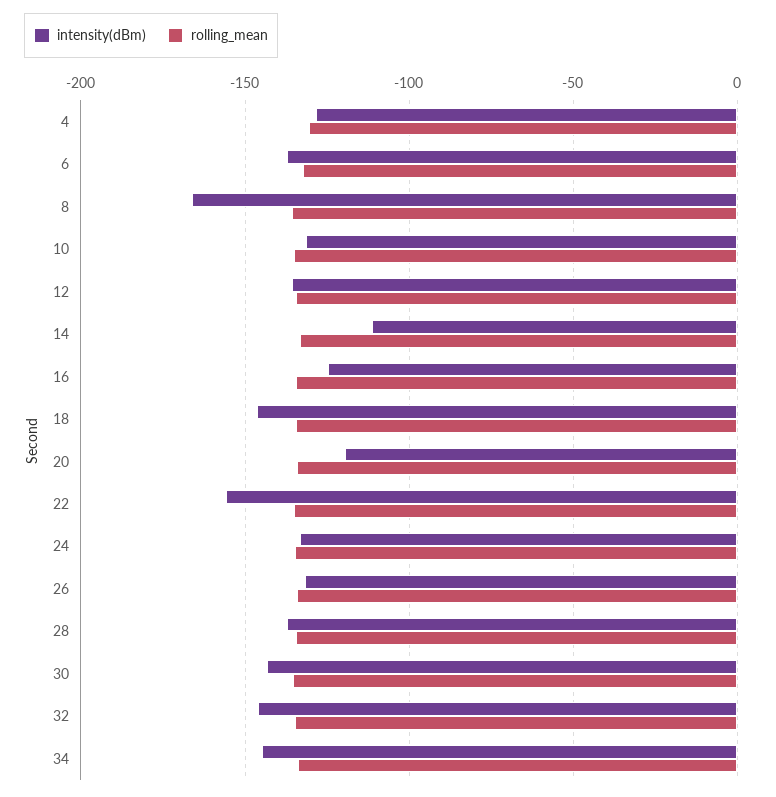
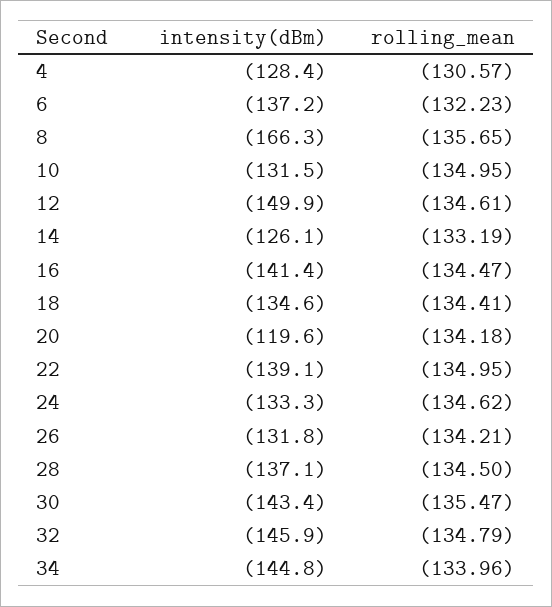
  {
    "intensity(dBm)": {
      "4": -128.4,
      "6": -137.2,
      "8": -166.3,
      "10": -131.5,
-     "12": -135,
+     "12": -149.9,
-     "14": -110,
+     "14": -126.1,
-     "16": -125,
+     "16": -141.4,
-     "18": -145,
+     "18": -134.6,
      "20": -119.6,
-     "22": -155,
+     "22": -139.1,
      "24": -133.3,
      "26": -131.8,
      "28": -137.1,
      "30": -143.4,
      "32": -145.9,
      "34": -144.8
    },
    "rolling_mean": {
      "4": -130.57,
      "6": -132.23,
      "8": -135.65,
      "10": -134.95,
      "12": -134.61,
      "14": -133.19,
      "16": -134.47,
      "18": -134.41,
      "20": -134.18,
      "22": -134.95,
      "24": -134.62,
      "26": -134.21,
      "28": -134.5,
      "30": -135.47,
      "32": -134.79,
      "34": -133.96
    }
  }

